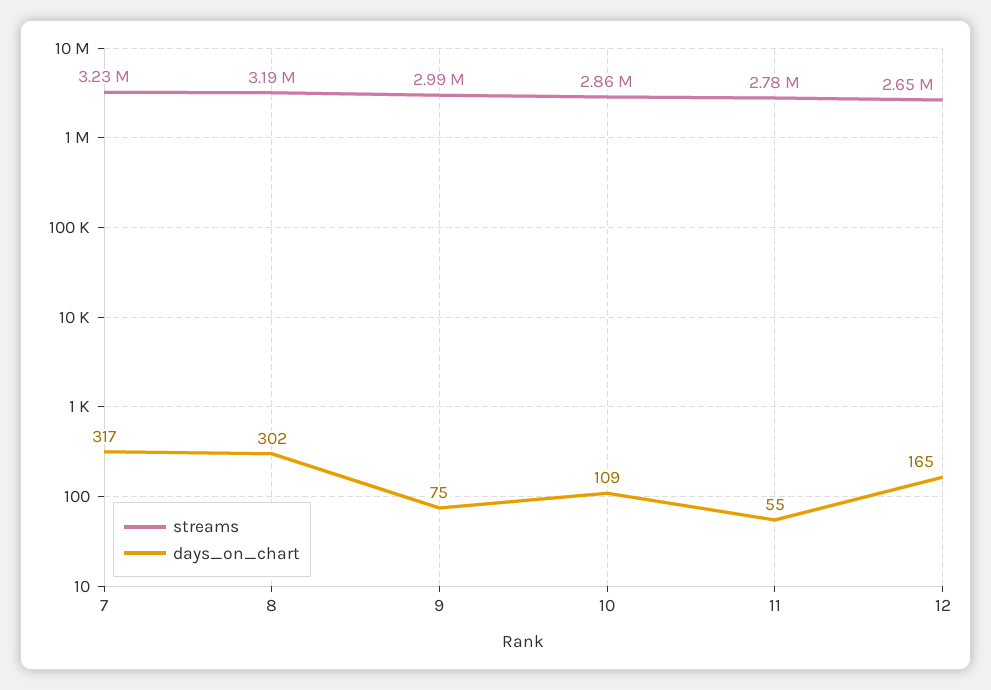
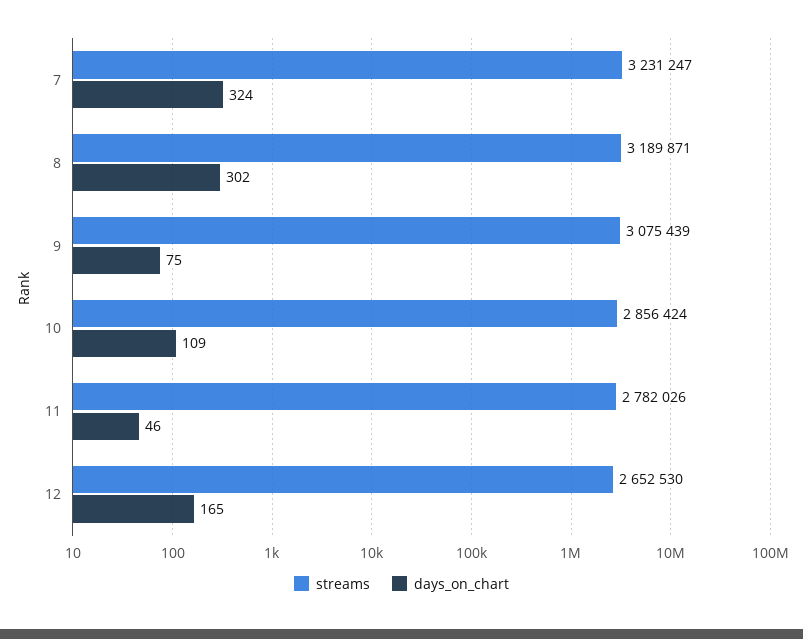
  {
    "streams": {
      "7": 3231247,
      "8": 3189871,
-     "9": 2990000,
+     "9": 3075439,
      "10": 2856424,
      "11": 2782026,
      "12": 2652530
    },
    "days_on_chart": {
-     "7": 317,
+     "7": 324,
      "8": 302,
      "9": 75,
      "10": 109,
-     "11": 55,
+     "11": 46,
      "12": 165
    }
  }

